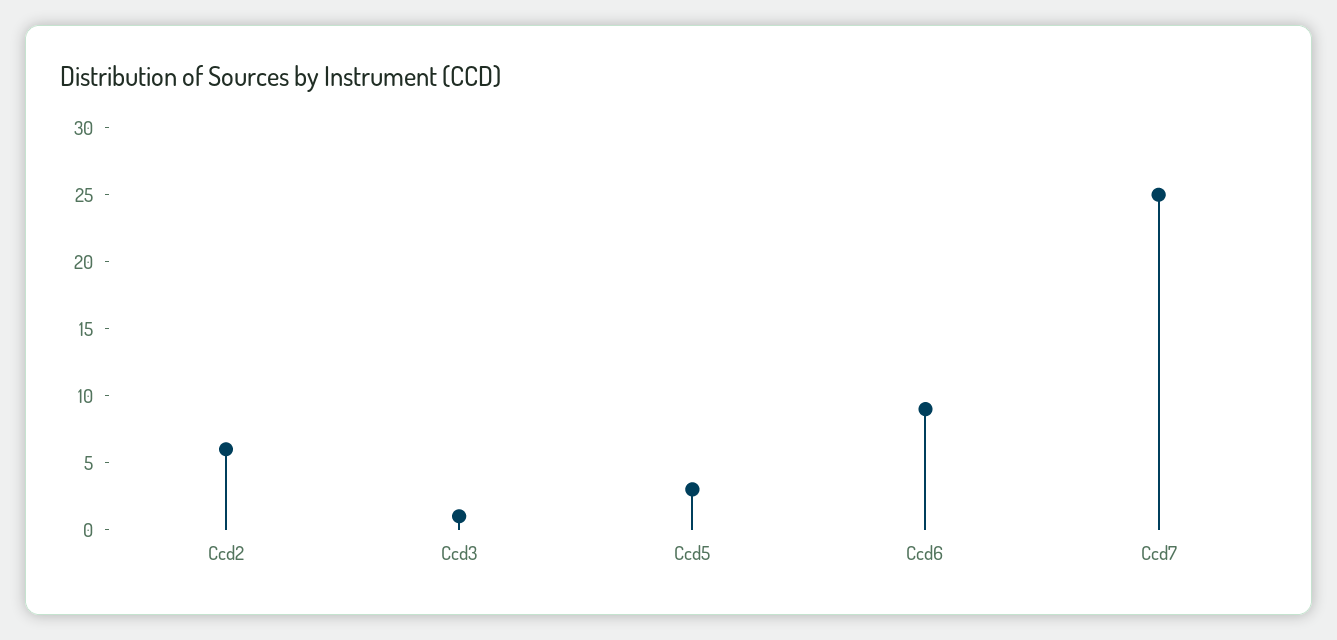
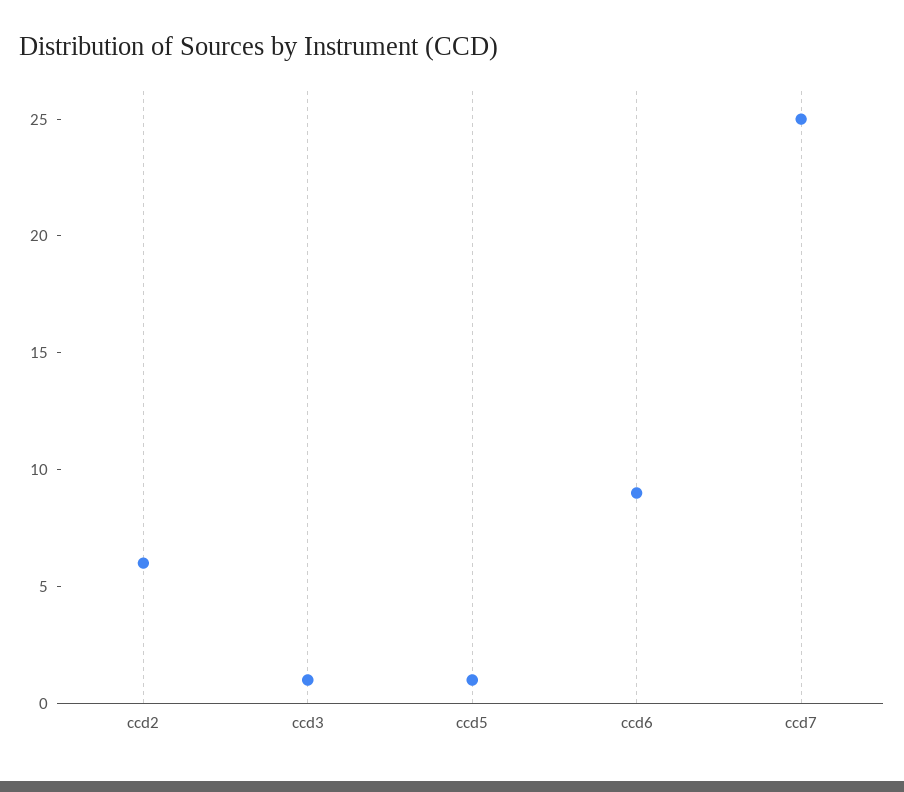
  {
    "Ccd2": 6,
    "Ccd3": 1,
-   "Ccd5": 3,
+   "Ccd5": 1,
    "Ccd6": 9,
    "Ccd7": 25
  }

